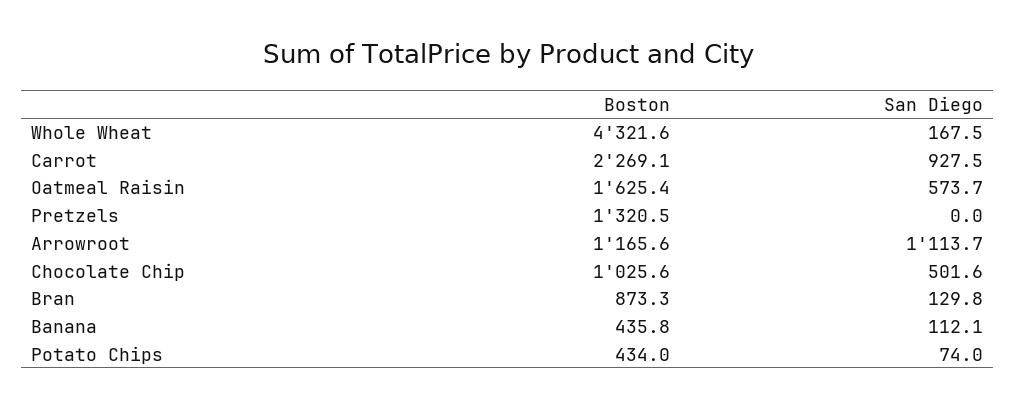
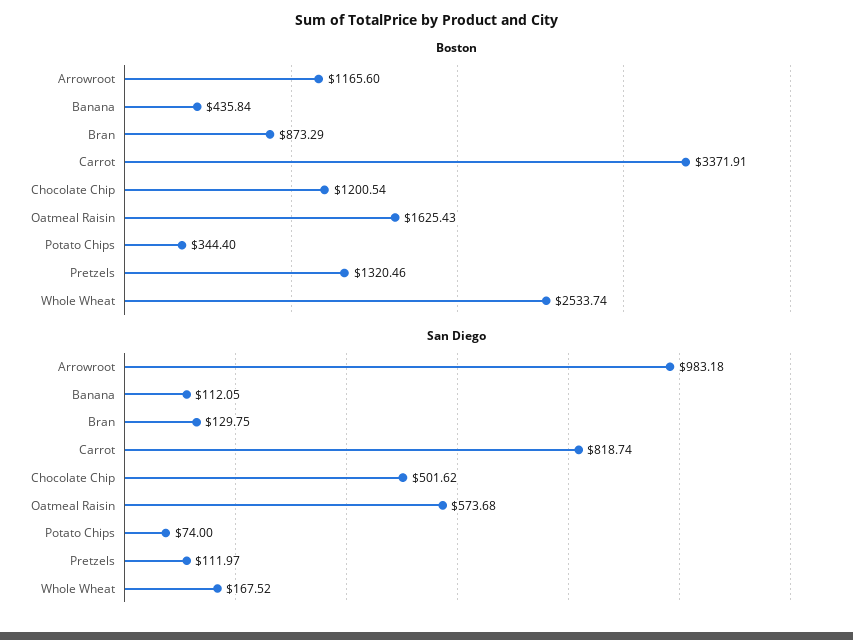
  {
    "Boston": {
-     "Whole Wheat": 4321.6,
+     "Whole Wheat": 2533.74,
-     "Carrot": 2269.1,
+     "Carrot": 3371.91,
      "Oatmeal Raisin": 1625.43,
      "Pretzels": 1320.46,
      "Arrowroot": 1165.6,
-     "Chocolate Chip": 1025.6,
+     "Chocolate Chip": 1200.54,
      "Bran": 873.29,
      "Banana": 435.84,
-     "Potato Chips": 434
+     "Potato Chips": 344.4
    },
    "San Diego": {
      "Whole Wheat": 167.52,
-     "Carrot": 927.5,
+     "Carrot": 818.74,
      "Oatmeal Raisin": 573.68,
-     "Pretzels": 0,
+     "Pretzels": 111.97,
-     "Arrowroot": 1113.7,
+     "Arrowroot": 983.18,
      "Chocolate Chip": 501.62,
      "Bran": 129.75,
      "Banana": 112.05,
      "Potato Chips": 74
    }
  }

